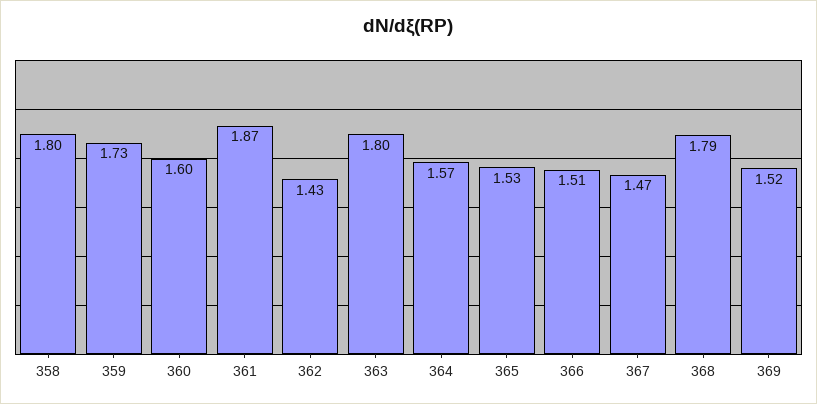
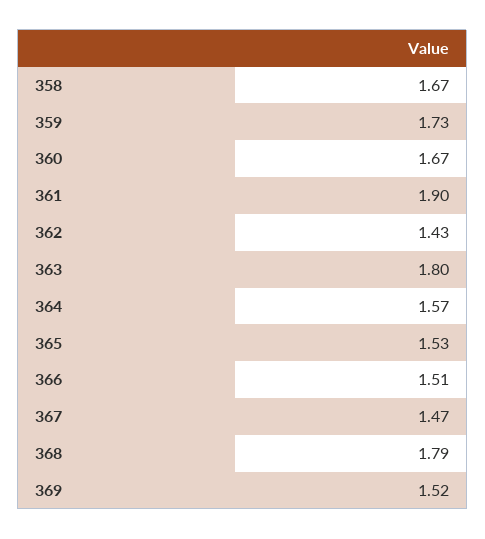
  {
-   "358": 1.8,
+   "358": 1.67,
    "359": 1.73,
-   "360": 1.6,
+   "360": 1.67,
-   "361": 1.87,
+   "361": 1.9,
    "362": 1.43,
    "363": 1.8,
    "364": 1.57,
    "365": 1.53,
    "366": 1.51,
    "367": 1.47,
    "368": 1.79,
    "369": 1.52
  }

